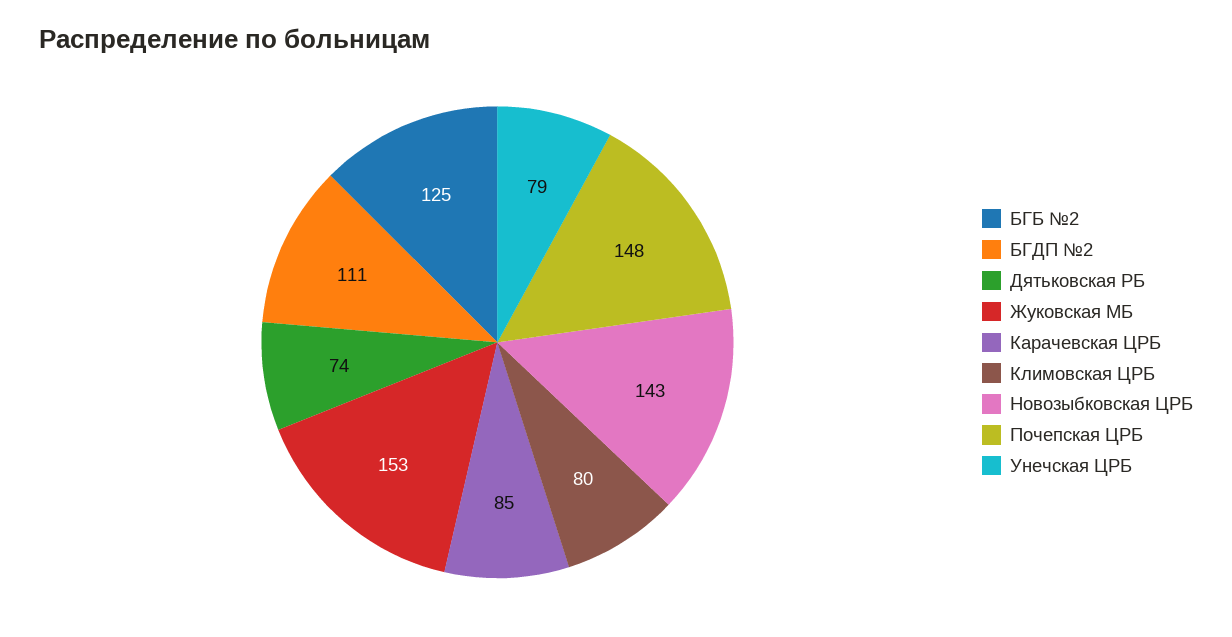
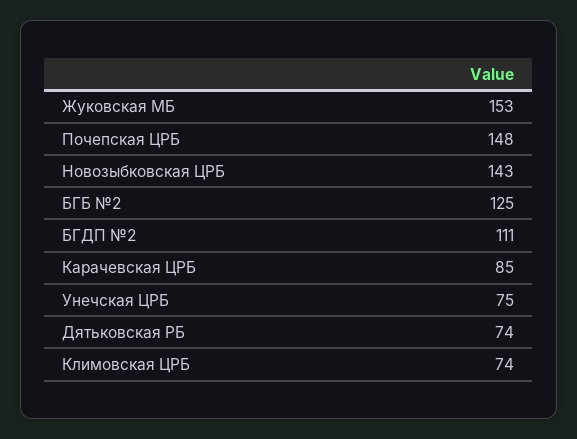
  {
    "БГБ №2": 125,
    "БГДП №2": 111,
    "Дятьковская РБ": 74,
    "Жуковская МБ": 153,
    "Карачевская ЦРБ": 85,
-   "Климовская ЦРБ": 80,
+   "Климовская ЦРБ": 74,
    "Новозыбковская ЦРБ": 143,
    "Почепская ЦРБ": 148,
-   "Унечская ЦРБ": 79
+   "Унечская ЦРБ": 75
  }

